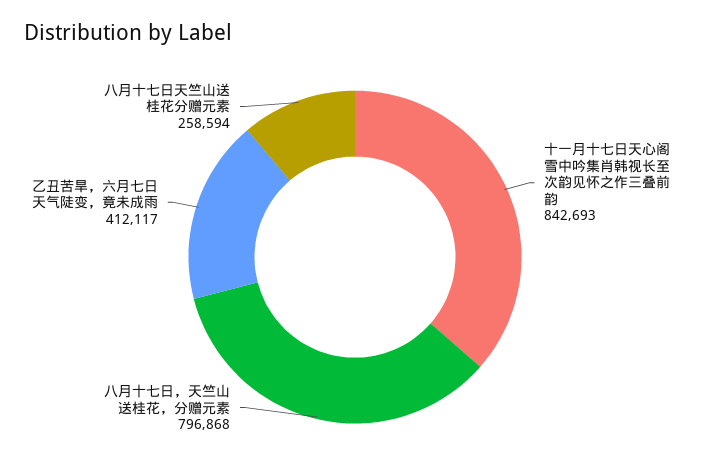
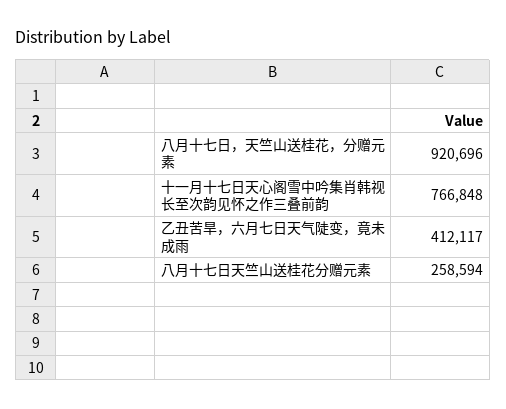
  {
-   "十一月十七日天心阁雪中吟集肖韩视长至次韵见怀之作三叠前韵": 842693,
+   "十一月十七日天心阁雪中吟集肖韩视长至次韵见怀之作三叠前韵": 766848,
-   "八月十七日，天竺山送桂花，分赠元素": 796868,
+   "八月十七日，天竺山送桂花，分赠元素": 920696,
    "乙丑苦旱，六月七日天气陡变，竟未成雨": 412117,
    "八月十七日天竺山送桂花分赠元素": 258594
  }

